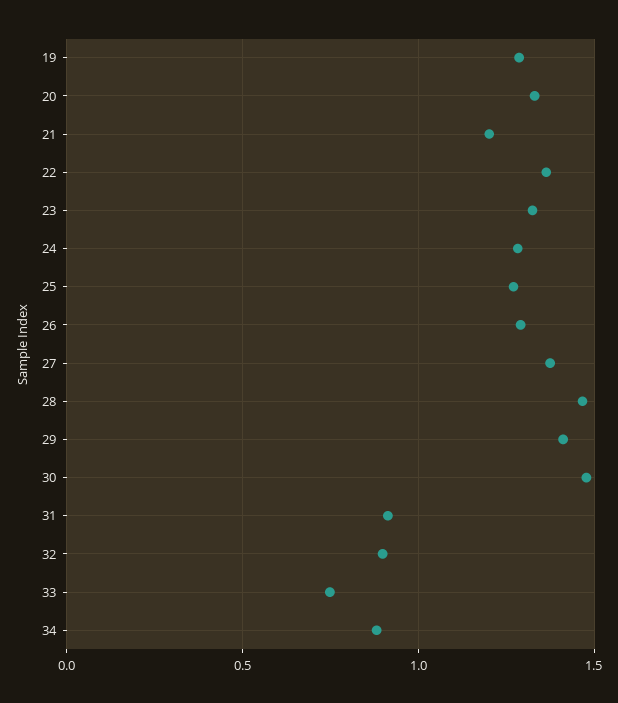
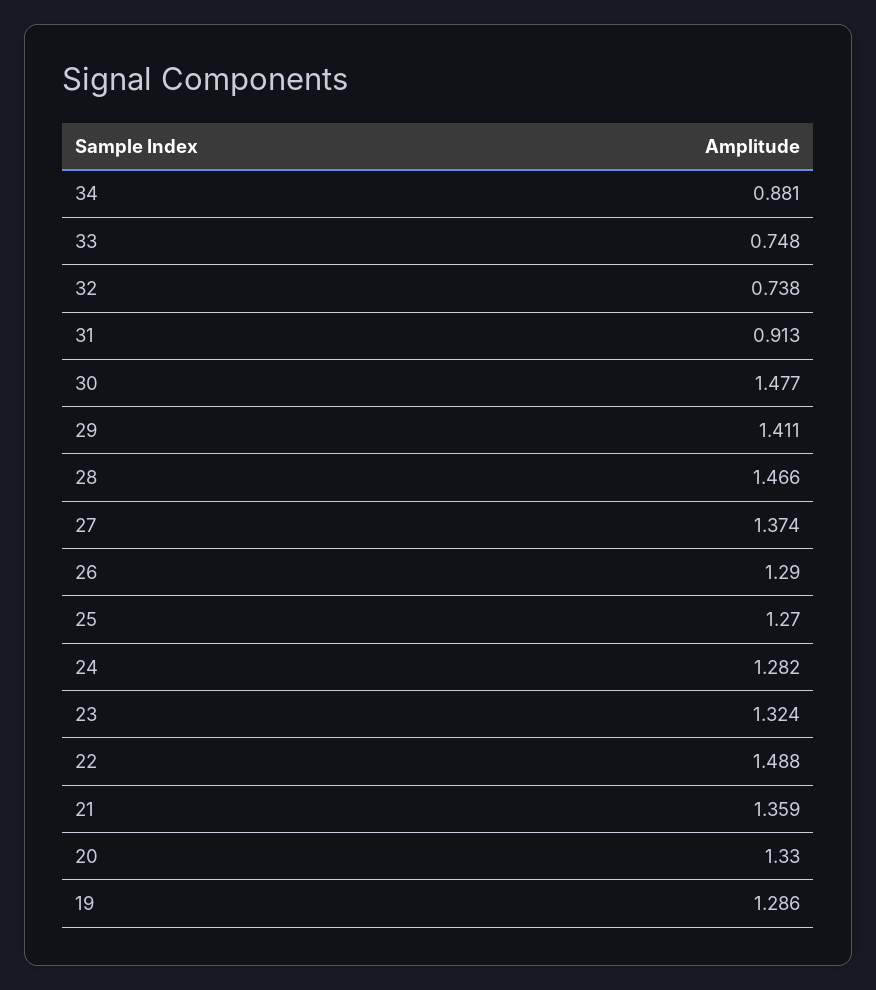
  {
    "19": 1.286,
    "20": 1.33,
-   "21": 1.2,
+   "21": 1.359,
-   "22": 1.35,
+   "22": 1.488,
    "23": 1.324,
    "24": 1.282,
    "25": 1.27,
    "26": 1.29,
    "27": 1.374,
    "28": 1.466,
    "29": 1.411,
    "30": 1.477,
    "31": 0.913,
-   "32": 0.9,
+   "32": 0.738,
    "33": 0.748,
    "34": 0.881
  }

